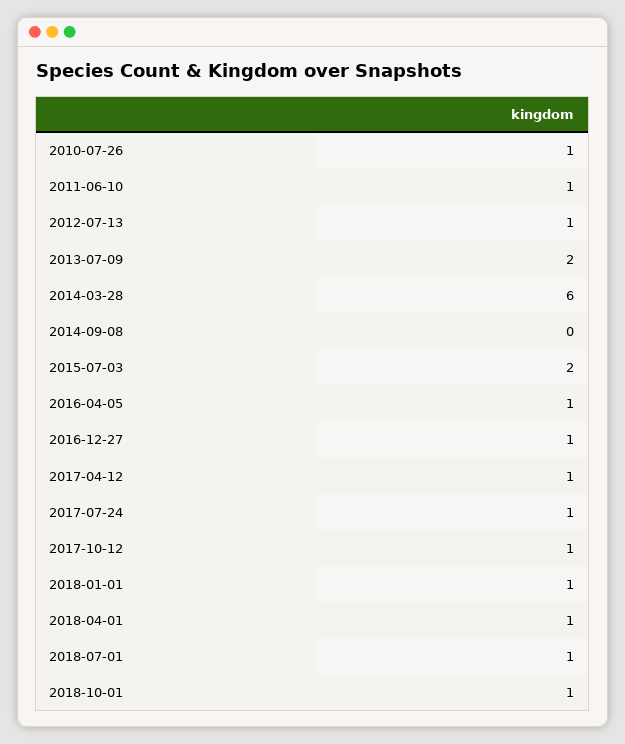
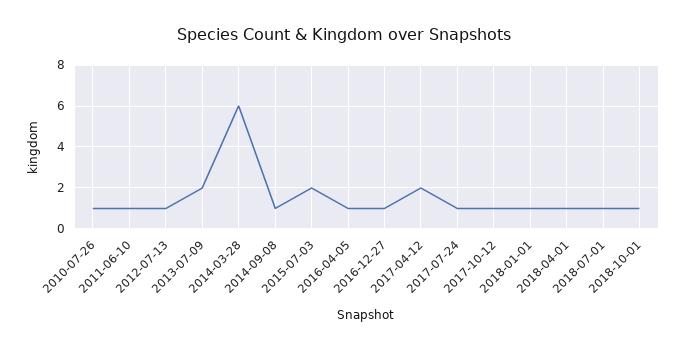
  {
    "2010-07-26": 1,
    "2011-06-10": 1,
    "2012-07-13": 1,
    "2013-07-09": 2,
    "2014-03-28": 6,
-   "2014-09-08": 0,
+   "2014-09-08": 1,
    "2015-07-03": 2,
    "2016-04-05": 1,
    "2016-12-27": 1,
-   "2017-04-12": 1,
+   "2017-04-12": 2,
    "2017-07-24": 1,
    "2017-10-12": 1,
    "2018-01-01": 1,
    "2018-04-01": 1,
    "2018-07-01": 1,
    "2018-10-01": 1
  }

